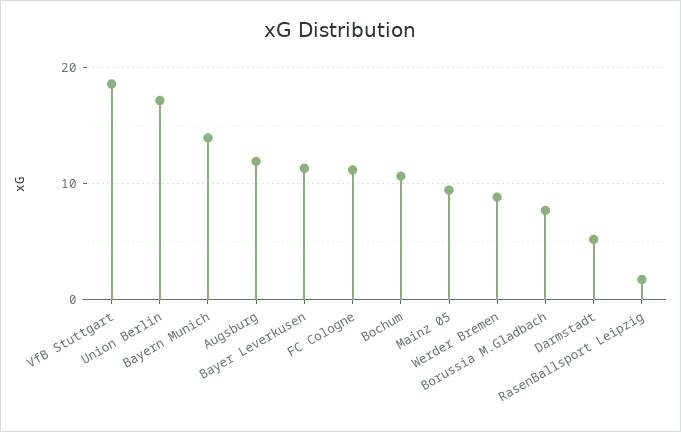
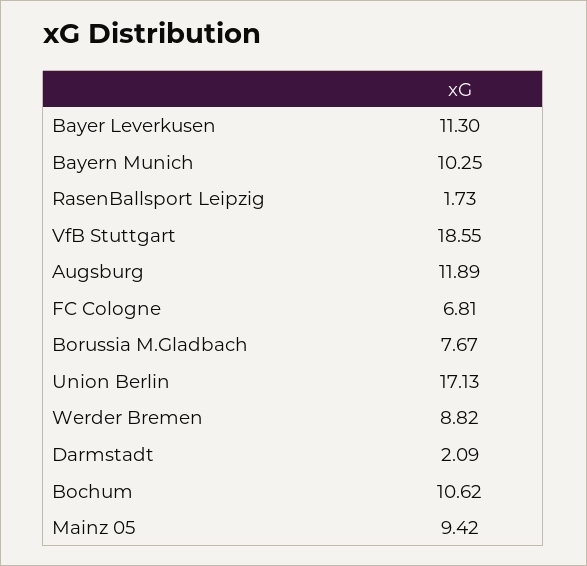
  {
    "VfB Stuttgart": 18.55,
    "Union Berlin": 17.13,
-   "Bayern Munich": 14,
+   "Bayern Munich": 10.25,
    "Augsburg": 11.89,
    "Bayer Leverkusen": 11.3,
-   "FC Cologne": 11,
+   "FC Cologne": 6.81,
    "Bochum": 10.62,
    "Mainz 05": 9.42,
    "Werder Bremen": 8.82,
    "Borussia M.Gladbach": 7.67,
-   "Darmstadt": 5,
+   "Darmstadt": 2.09,
    "RasenBallsport Leipzig": 1.73
  }

